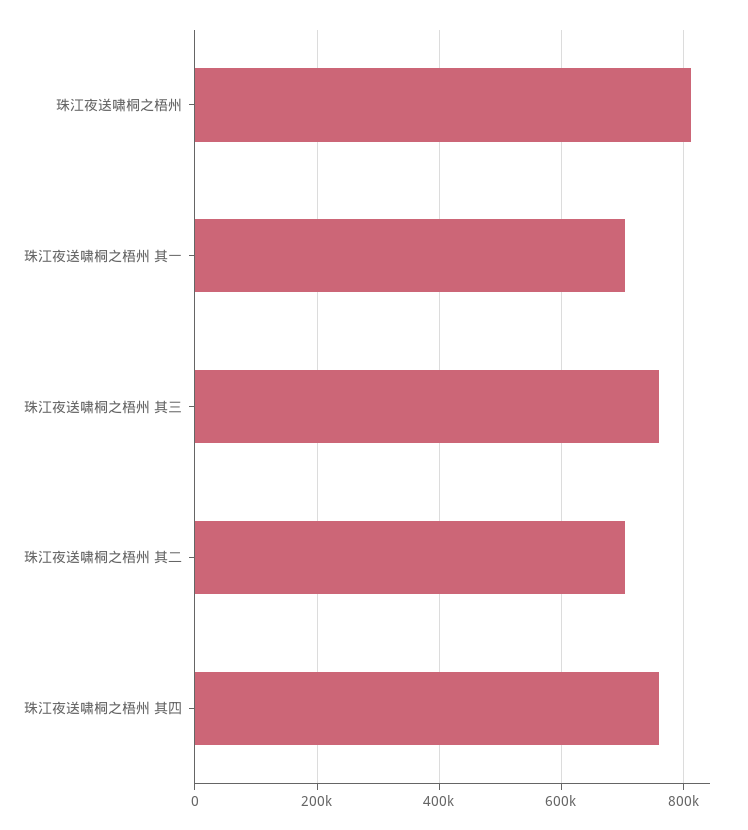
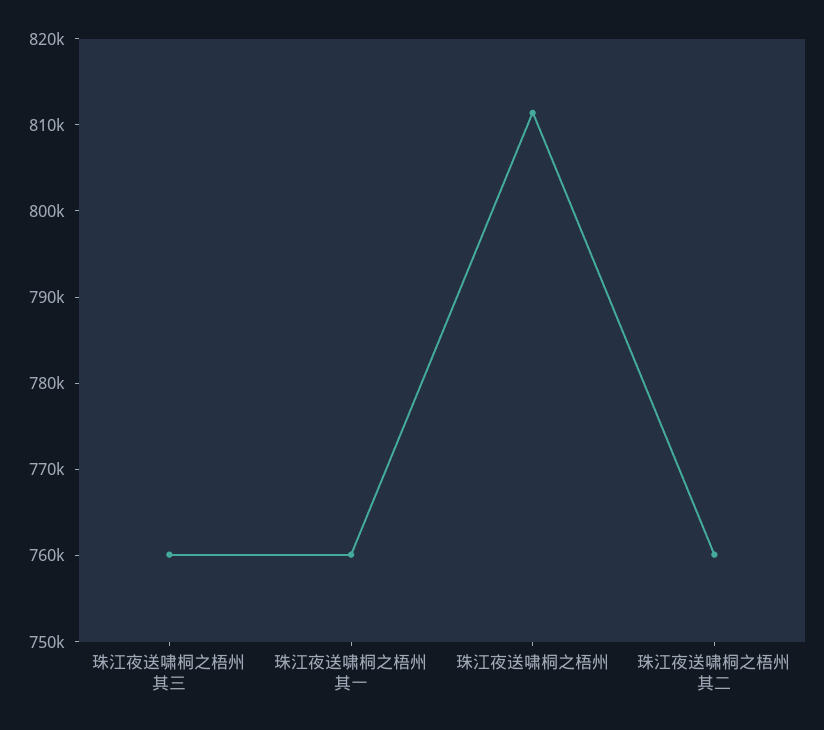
  {
    "珠江夜送啸桐之梧州": 812000,
-   "珠江夜送啸桐之梧州 其一": 700000,
+   "珠江夜送啸桐之梧州 其一": 760000,
    "珠江夜送啸桐之梧州 其三": 760000,
-   "珠江夜送啸桐之梧州 其二": 700000,
+   "珠江夜送啸桐之梧州 其二": 760000
-   "珠江夜送啸桐之梧州 其四": 760000
  }

